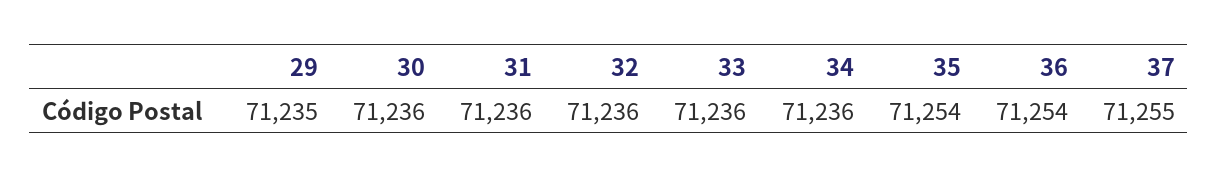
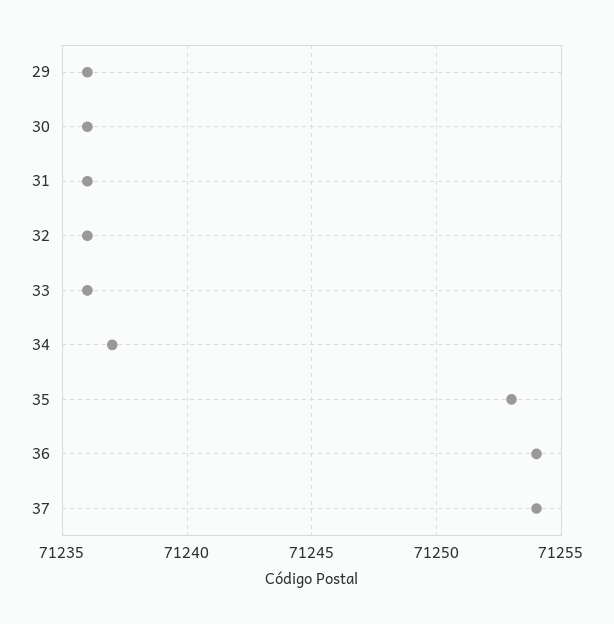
  {
-   "29": 71235,
+   "29": 71236,
    "30": 71236,
    "31": 71236,
    "32": 71236,
    "33": 71236,
-   "34": 71236,
+   "34": 71237,
-   "35": 71254,
+   "35": 71253,
    "36": 71254,
-   "37": 71255
+   "37": 71254
  }

